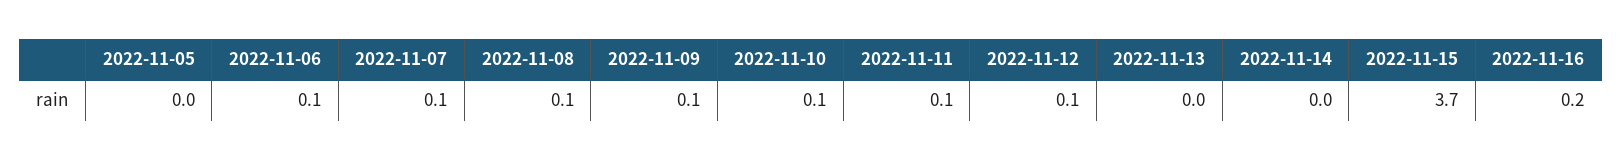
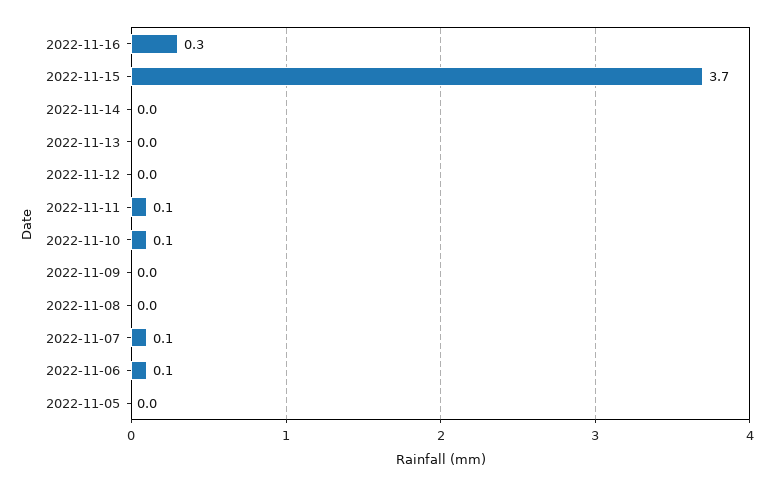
  {
    "2022-11-05": 0,
    "2022-11-06": 0.1,
    "2022-11-07": 0.1,
-   "2022-11-08": 0.1,
+   "2022-11-08": 0,
-   "2022-11-09": 0.1,
+   "2022-11-09": 0,
    "2022-11-10": 0.1,
    "2022-11-11": 0.1,
-   "2022-11-12": 0.1,
+   "2022-11-12": 0,
    "2022-11-13": 0,
    "2022-11-14": 0,
    "2022-11-15": 3.7,
-   "2022-11-16": 0.2
+   "2022-11-16": 0.3
  }

